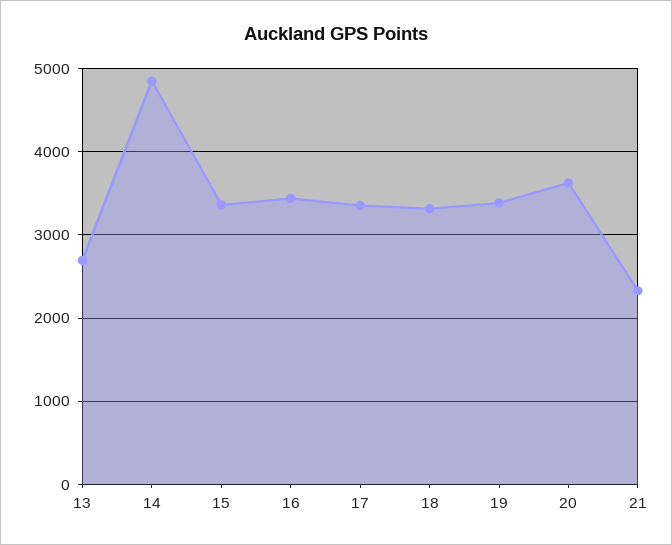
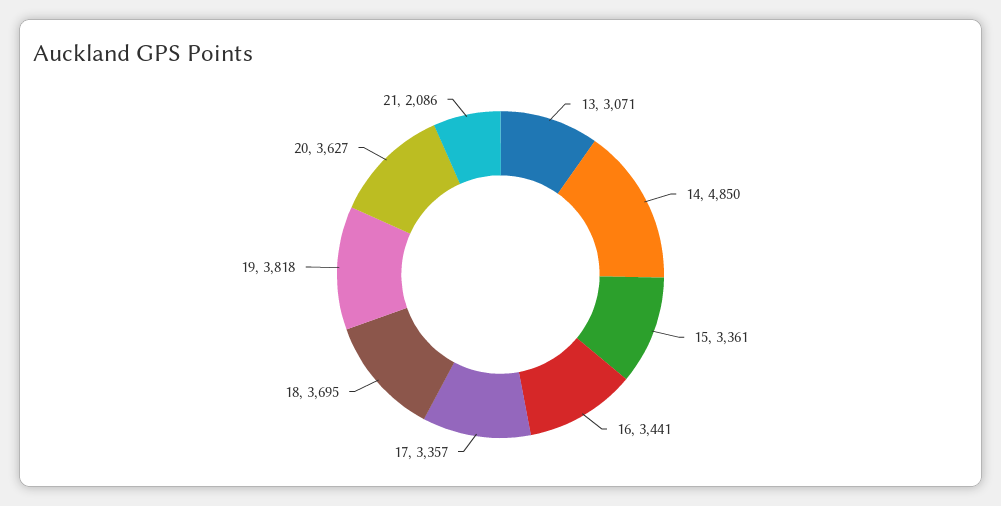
  {
-   "13": 2700,
+   "13": 3071,
    "14": 4850,
    "15": 3361,
    "16": 3441,
    "17": 3357,
-   "18": 3300,
+   "18": 3695,
-   "19": 3400,
+   "19": 3818,
    "20": 3627,
-   "21": 2300
+   "21": 2086
  }

